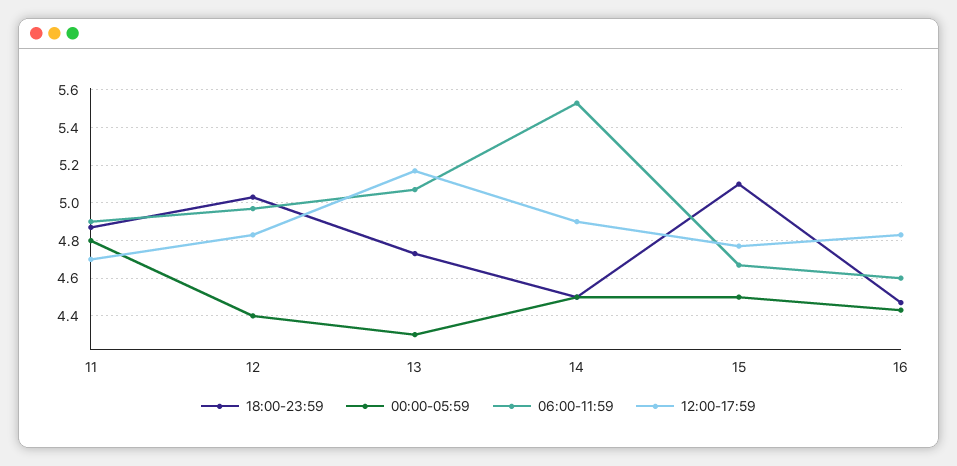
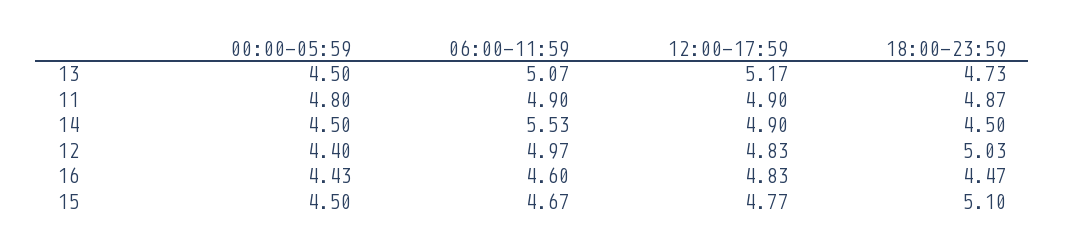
  {
    "18:00-23:59": {
      "11": 4.87,
      "12": 5.03,
      "13": 4.73,
      "14": 4.5,
      "15": 5.1,
      "16": 4.47
    },
    "00:00-05:59": {
      "11": 4.8,
      "12": 4.4,
-     "13": 4.3,
+     "13": 4.5,
      "14": 4.5,
      "15": 4.5,
      "16": 4.43
    },
    "06:00-11:59": {
      "11": 4.9,
      "12": 4.97,
      "13": 5.07,
      "14": 5.53,
      "15": 4.67,
      "16": 4.6
    },
    "12:00-17:59": {
-     "11": 4.7,
+     "11": 4.9,
      "12": 4.83,
      "13": 5.17,
      "14": 4.9,
      "15": 4.77,
      "16": 4.83
    }
  }

